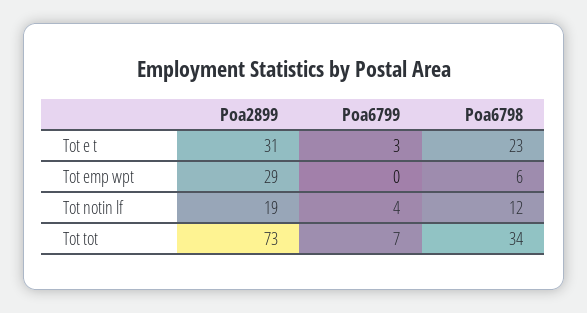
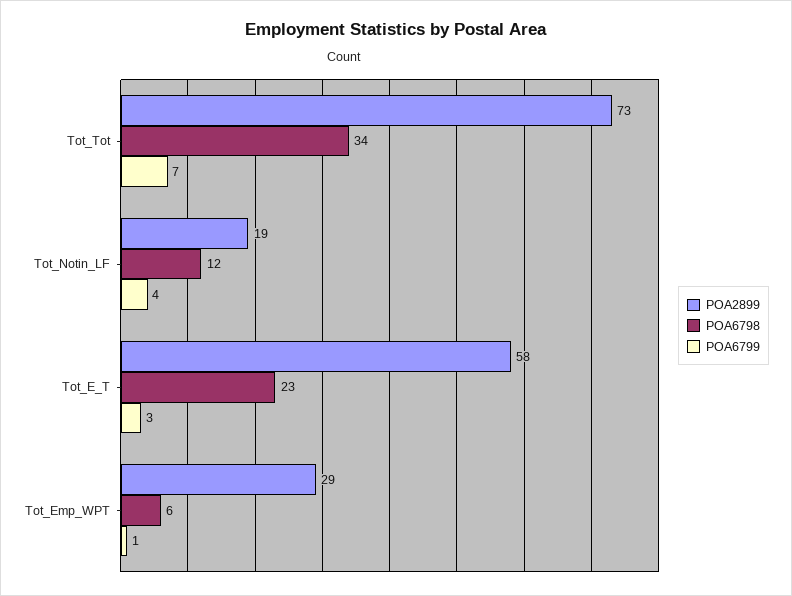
  {
    "Poa2899": {
-     "Tot e t": 31,
+     "Tot e t": 58,
      "Tot emp wpt": 29,
      "Tot notin lf": 19,
      "Tot tot": 73
    },
    "Poa6799": {
      "Tot e t": 3,
-     "Tot emp wpt": 0,
+     "Tot emp wpt": 1,
      "Tot notin lf": 4,
      "Tot tot": 7
    },
    "Poa6798": {
      "Tot e t": 23,
      "Tot emp wpt": 6,
      "Tot notin lf": 12,
      "Tot tot": 34
    }
  }

